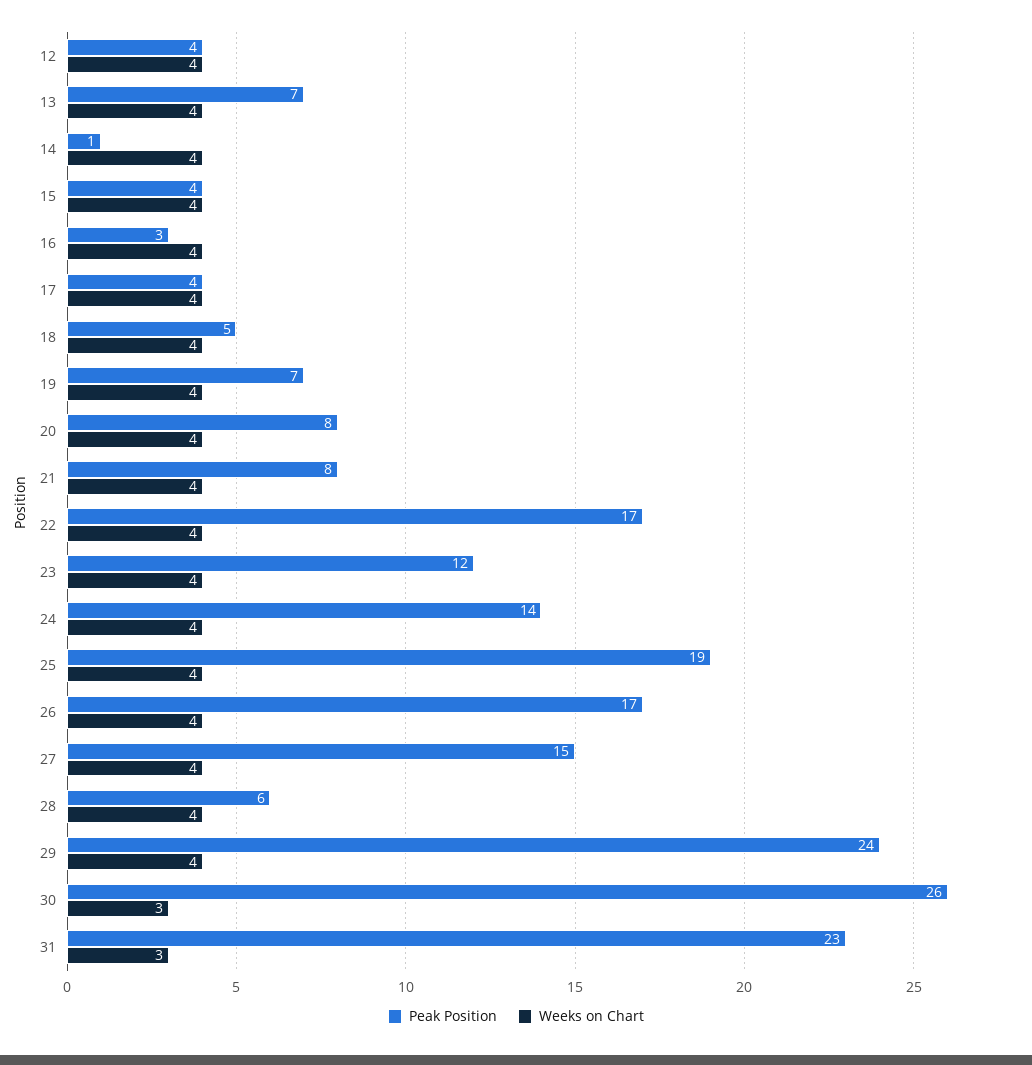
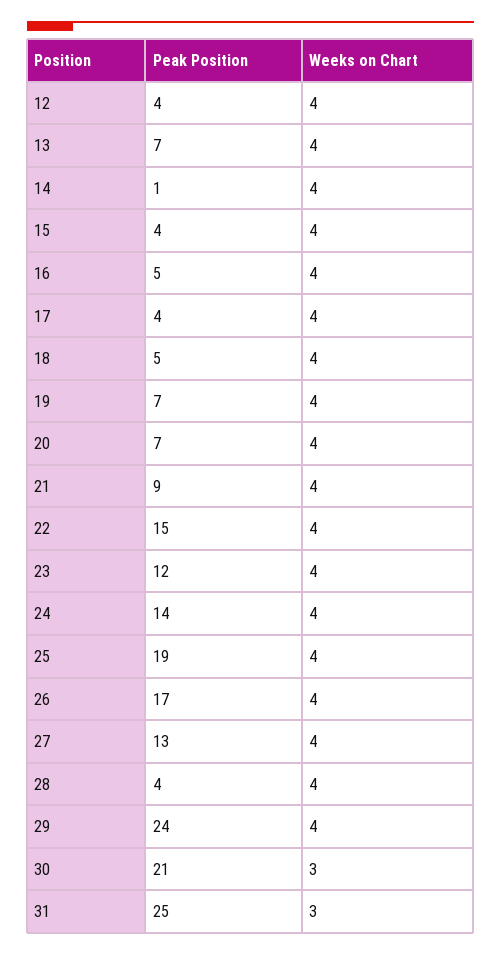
  {
    "Peak Position": {
      "12": 4,
      "13": 7,
      "14": 1,
      "15": 4,
-     "16": 3,
+     "16": 5,
      "17": 4,
      "18": 5,
      "19": 7,
-     "20": 8,
+     "20": 7,
-     "21": 8,
+     "21": 9,
-     "22": 17,
+     "22": 15,
      "23": 12,
      "24": 14,
      "25": 19,
      "26": 17,
-     "27": 15,
+     "27": 13,
-     "28": 6,
+     "28": 4,
      "29": 24,
-     "30": 26,
+     "30": 21,
-     "31": 23
+     "31": 25
    },
    "Weeks on Chart": {
      "12": 4,
      "13": 4,
      "14": 4,
      "15": 4,
      "16": 4,
      "17": 4,
      "18": 4,
      "19": 4,
      "20": 4,
      "21": 4,
      "22": 4,
      "23": 4,
      "24": 4,
      "25": 4,
      "26": 4,
      "27": 4,
      "28": 4,
      "29": 4,
      "30": 3,
      "31": 3
    }
  }

